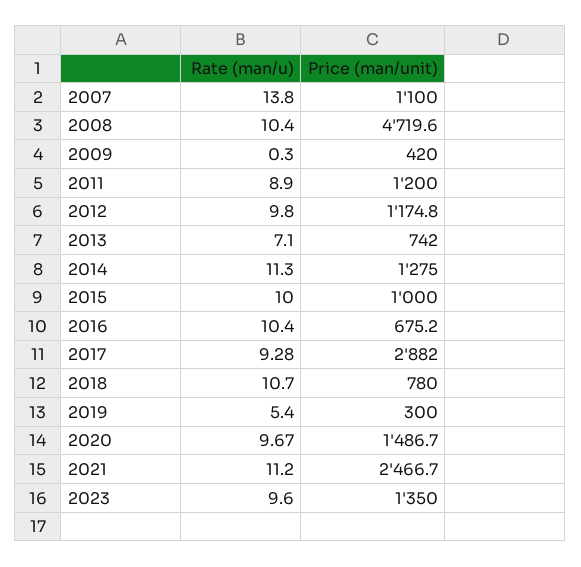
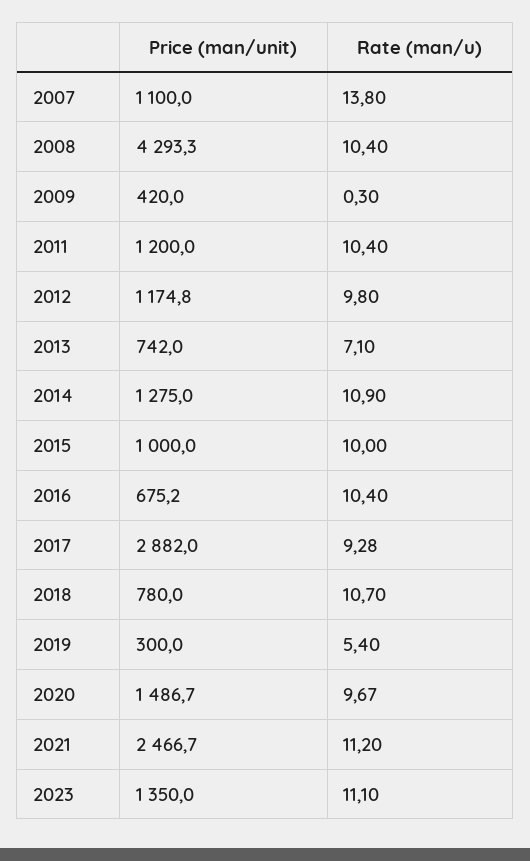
  {
    "Rate (man/u)": {
      "2007": 13.8,
      "2008": 10.4,
      "2009": 0.3,
-     "2011": 8.9,
+     "2011": 10.4,
      "2012": 9.8,
      "2013": 7.1,
-     "2014": 11.3,
+     "2014": 10.9,
      "2015": 10,
      "2016": 10.4,
      "2017": 9.28,
      "2018": 10.7,
      "2019": 5.4,
      "2020": 9.67,
      "2021": 11.2,
-     "2023": 9.6
+     "2023": 11.1
    },
    "Price (man/unit)": {
      "2007": 1100,
-     "2008": 4719.6,
+     "2008": 4293.3,
      "2009": 420,
      "2011": 1200,
      "2012": 1174.8,
      "2013": 742,
      "2014": 1275,
      "2015": 1000,
      "2016": 675.2,
      "2017": 2882,
      "2018": 780,
      "2019": 300,
      "2020": 1486.7,
      "2021": 2466.7,
      "2023": 1350
    }
  }

